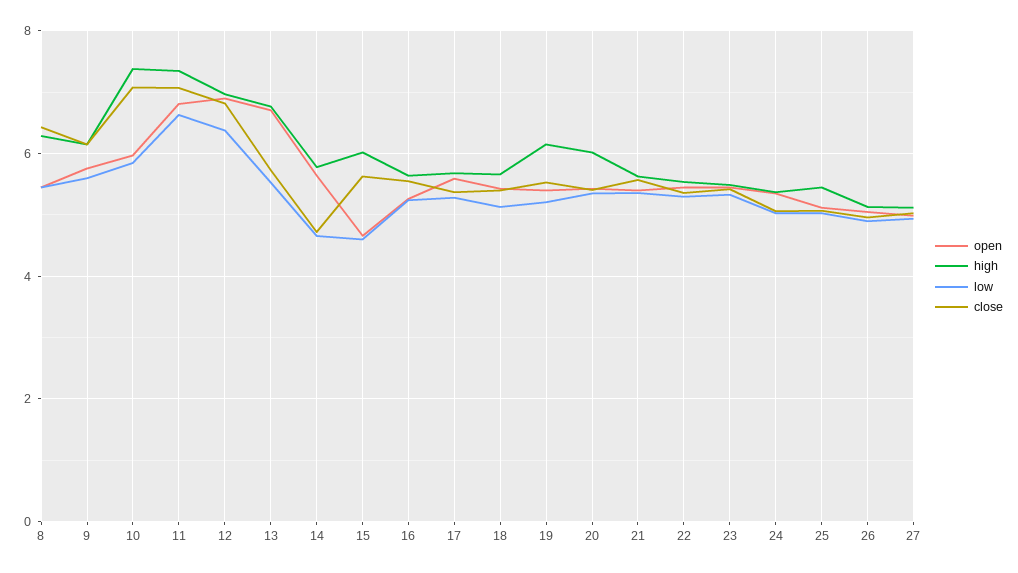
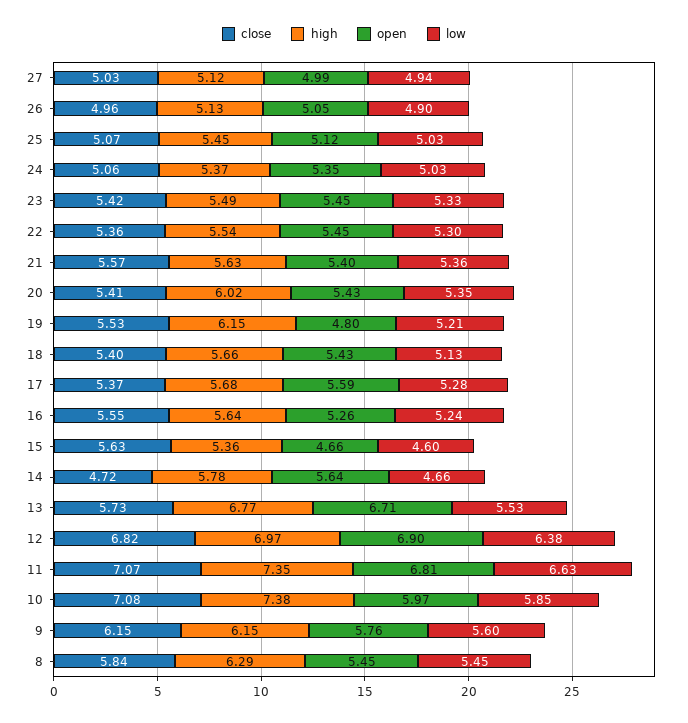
  {
    "open": {
      "8": 5.45,
      "9": 5.76,
      "10": 5.97,
      "11": 6.81,
      "12": 6.9,
      "13": 6.71,
      "14": 5.64,
      "15": 4.66,
      "16": 5.26,
      "17": 5.59,
      "18": 5.43,
-     "19": 5.4,
+     "19": 4.8,
      "20": 5.43,
      "21": 5.4,
      "22": 5.45,
      "23": 5.45,
      "24": 5.35,
      "25": 5.12,
      "26": 5.05,
      "27": 4.99
    },
    "high": {
      "8": 6.29,
      "9": 6.15,
      "10": 7.38,
      "11": 7.35,
      "12": 6.97,
      "13": 6.77,
      "14": 5.78,
-     "15": 6,
+     "15": 5.36,
      "16": 5.64,
      "17": 5.68,
      "18": 5.66,
      "19": 6.15,
      "20": 6.02,
      "21": 5.63,
      "22": 5.54,
      "23": 5.49,
      "24": 5.37,
      "25": 5.45,
      "26": 5.13,
      "27": 5.12
    },
    "low": {
      "8": 5.45,
      "9": 5.6,
      "10": 5.85,
      "11": 6.63,
      "12": 6.38,
      "13": 5.53,
      "14": 4.66,
      "15": 4.6,
      "16": 5.24,
      "17": 5.28,
      "18": 5.13,
      "19": 5.21,
      "20": 5.35,
      "21": 5.36,
      "22": 5.3,
      "23": 5.33,
      "24": 5.03,
      "25": 5.03,
      "26": 4.9,
      "27": 4.94
    },
    "close": {
-     "8": 6.4,
+     "8": 5.84,
      "9": 6.15,
      "10": 7.08,
      "11": 7.07,
      "12": 6.82,
      "13": 5.73,
      "14": 4.72,
      "15": 5.63,
      "16": 5.55,
      "17": 5.37,
      "18": 5.4,
      "19": 5.53,
      "20": 5.41,
      "21": 5.57,
      "22": 5.36,
      "23": 5.42,
      "24": 5.06,
      "25": 5.07,
      "26": 4.96,
      "27": 5.03
    }
  }

